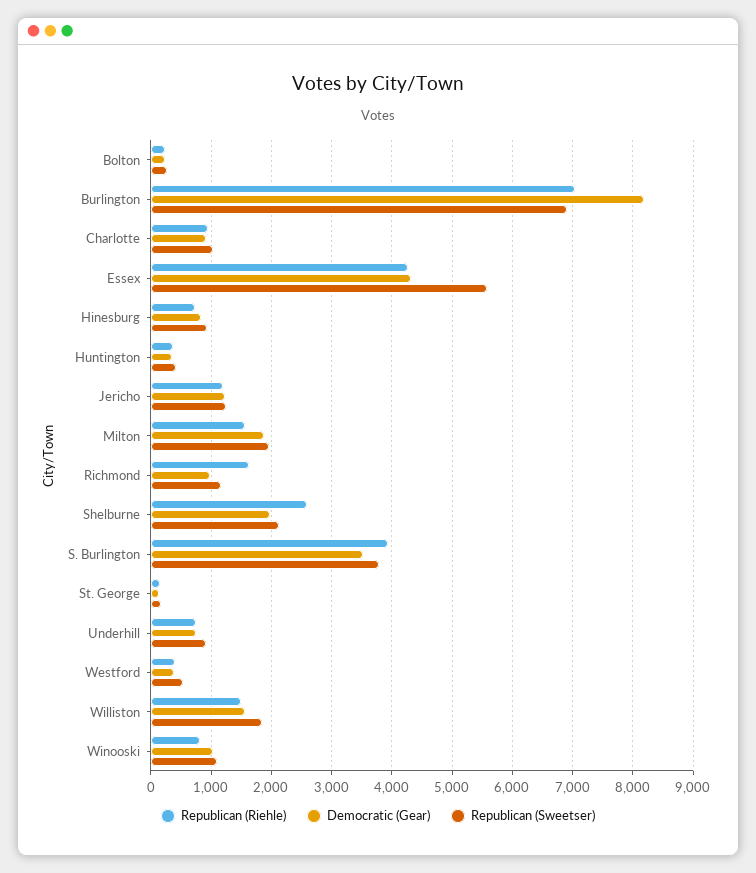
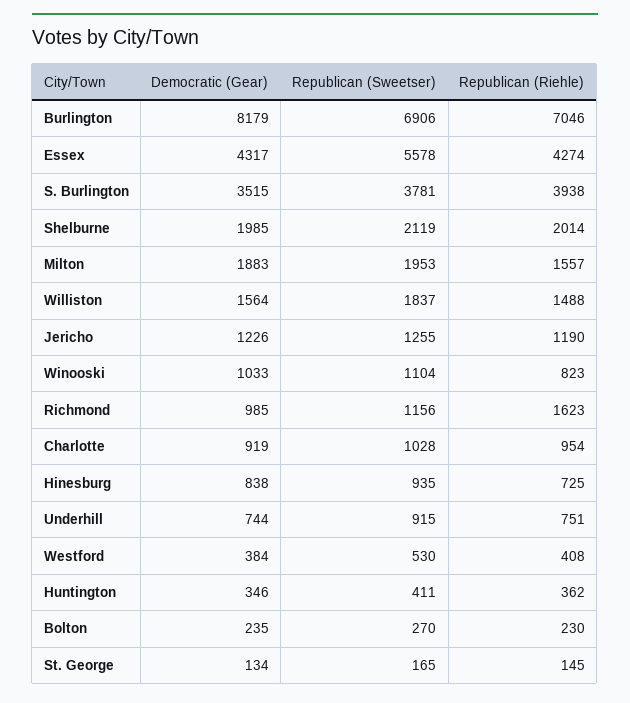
  {
    "Republican (Riehle)": {
      "Bolton": 230,
      "Burlington": 7046,
      "Charlotte": 954,
      "Essex": 4274,
      "Hinesburg": 725,
      "Huntington": 362,
      "Jericho": 1190,
      "Milton": 1557,
      "Richmond": 1623,
-     "Shelburne": 2600,
+     "Shelburne": 2014,
      "S. Burlington": 3938,
      "St. George": 145,
      "Underhill": 751,
      "Westford": 408,
      "Williston": 1488,
      "Winooski": 823
    },
    "Democratic (Gear)": {
      "Bolton": 235,
      "Burlington": 8179,
      "Charlotte": 919,
      "Essex": 4317,
      "Hinesburg": 838,
      "Huntington": 346,
      "Jericho": 1226,
      "Milton": 1883,
      "Richmond": 985,
      "Shelburne": 1985,
      "S. Burlington": 3515,
      "St. George": 134,
      "Underhill": 744,
      "Westford": 384,
      "Williston": 1564,
      "Winooski": 1033
    },
    "Republican (Sweetser)": {
      "Bolton": 270,
      "Burlington": 6906,
      "Charlotte": 1028,
      "Essex": 5578,
      "Hinesburg": 935,
      "Huntington": 411,
      "Jericho": 1255,
      "Milton": 1953,
      "Richmond": 1156,
      "Shelburne": 2119,
      "S. Burlington": 3781,
      "St. George": 165,
      "Underhill": 915,
      "Westford": 530,
      "Williston": 1837,
      "Winooski": 1104
    }
  }

